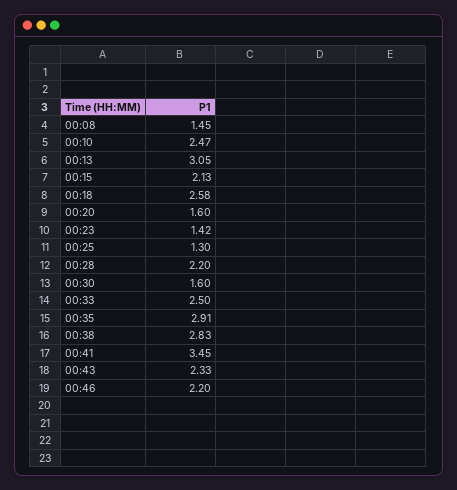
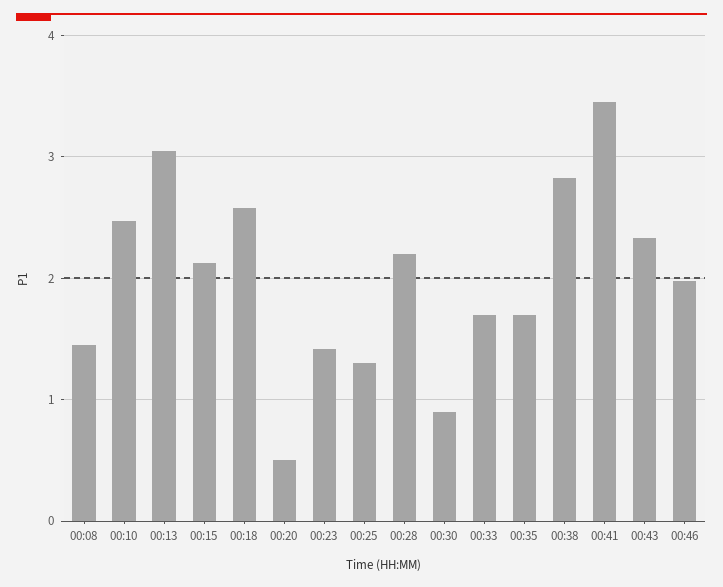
  {
    "00:08": 1.45,
    "00:10": 2.47,
    "00:13": 3.05,
    "00:15": 2.13,
    "00:18": 2.58,
-   "00:20": 1.6,
+   "00:20": 0.5,
    "00:23": 1.42,
    "00:25": 1.3,
    "00:28": 2.2,
-   "00:30": 1.6,
+   "00:30": 0.9,
-   "00:33": 2.5,
+   "00:33": 1.7,
-   "00:35": 2.91,
+   "00:35": 1.7,
    "00:38": 2.83,
    "00:41": 3.45,
    "00:43": 2.33,
-   "00:46": 2.2
+   "00:46": 2
  }

